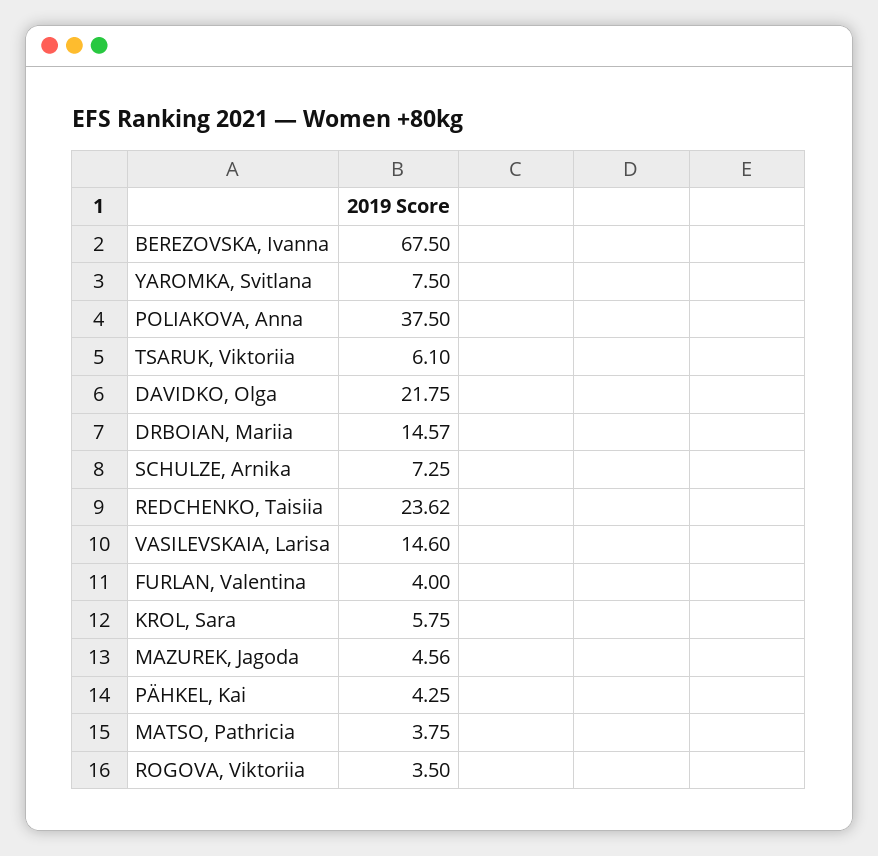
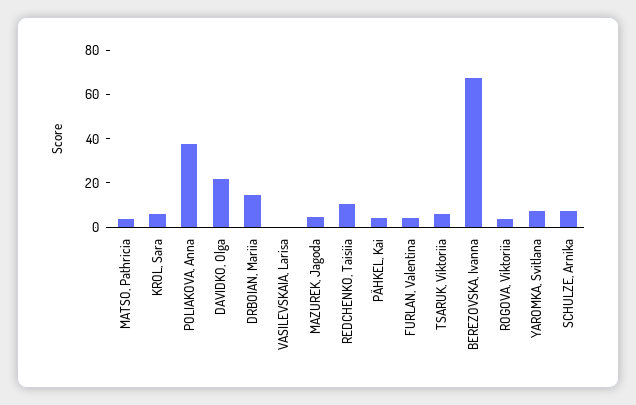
  {
    "BEREZOVSKA, Ivanna": 67.5,
    "YAROMKA, Svitlana": 7.5,
    "POLIAKOVA, Anna": 37.5,
    "TSARUK, Viktoriia": 6.1,
    "DAVIDKO, Olga": 21.75,
    "DRBOIAN, Mariia": 14.57,
    "SCHULZE, Arnika": 7.25,
-   "REDCHENKO, Taisiia": 23.62,
+   "REDCHENKO, Taisiia": 10,
-   "VASILEVSKAIA, Larisa": 14.6,
+   "VASILEVSKAIA, Larisa": 0,
    "FURLAN, Valentina": 4,
    "KROL, Sara": 5.75,
    "MAZUREK, Jagoda": 4.56,
    "PÄHKEL, Kai": 4.25,
    "MATSO, Pathricia": 3.75,
    "ROGOVA, Viktoriia": 3.5
  }

